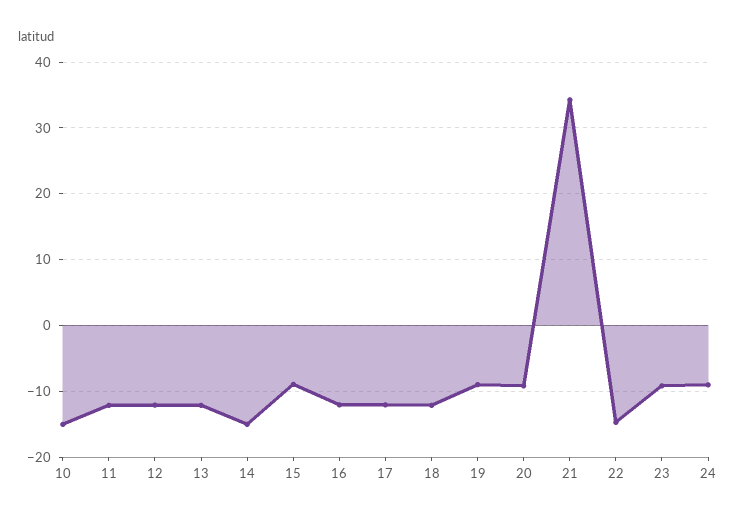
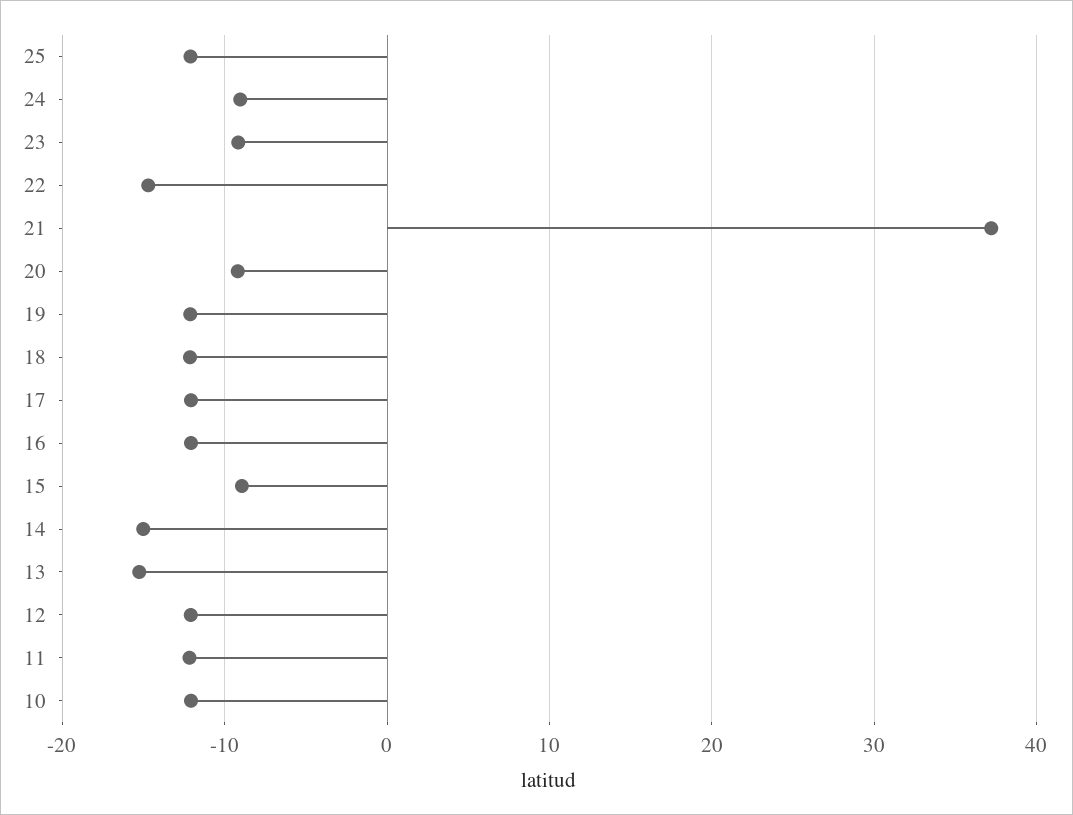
  {
-   "10": -15,
+   "10": -12,
    "11": -12,
    "12": -12,
-   "13": -12,
+   "13": -15,
    "14": -15,
    "15": -9,
    "16": -12,
    "17": -12,
    "18": -12,
-   "19": -9,
+   "19": -12,
    "20": -9,
-   "21": 34,
+   "21": 37,
    "22": -15,
    "23": -9,
-   "24": -9
+   "24": -9,
+   "25": -12
  }

